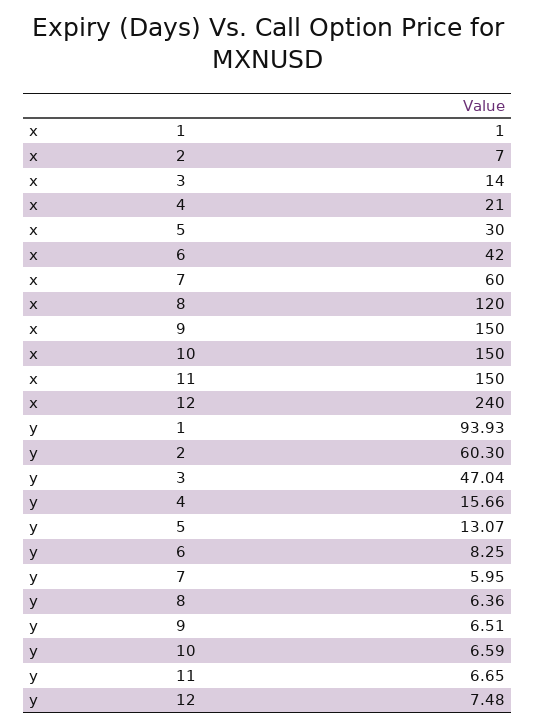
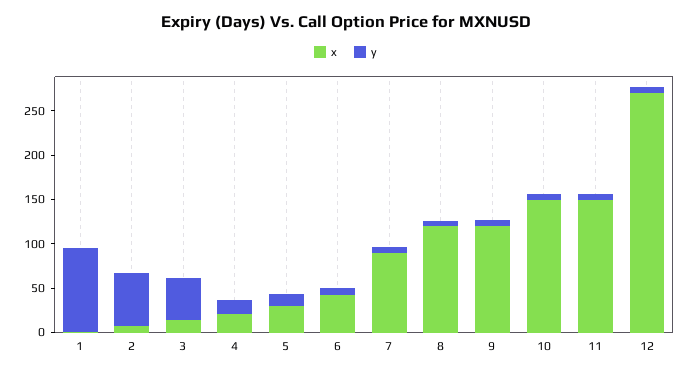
  {
    "x": {
      "1": 1,
      "2": 7,
      "3": 14,
      "4": 21,
      "5": 30,
      "6": 42,
-     "7": 60,
+     "7": 90,
      "8": 120,
-     "9": 150,
+     "9": 120,
      "10": 150,
      "11": 150,
-     "12": 240
+     "12": 270
    },
    "y": {
      "1": 93.93,
      "2": 60.3,
      "3": 47.04,
      "4": 15.66,
      "5": 13.07,
      "6": 8.25,
      "7": 5.95,
      "8": 6.36,
      "9": 6.51,
      "10": 6.59,
      "11": 6.65,
      "12": 7.48
    }
  }

